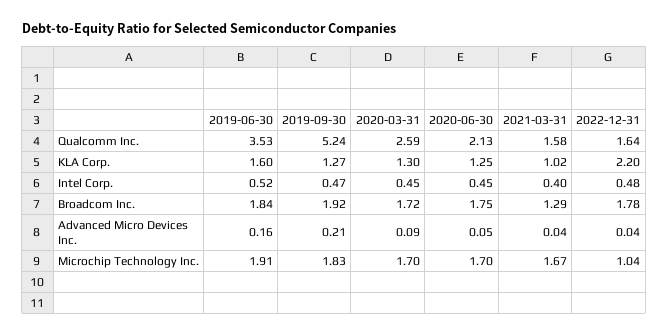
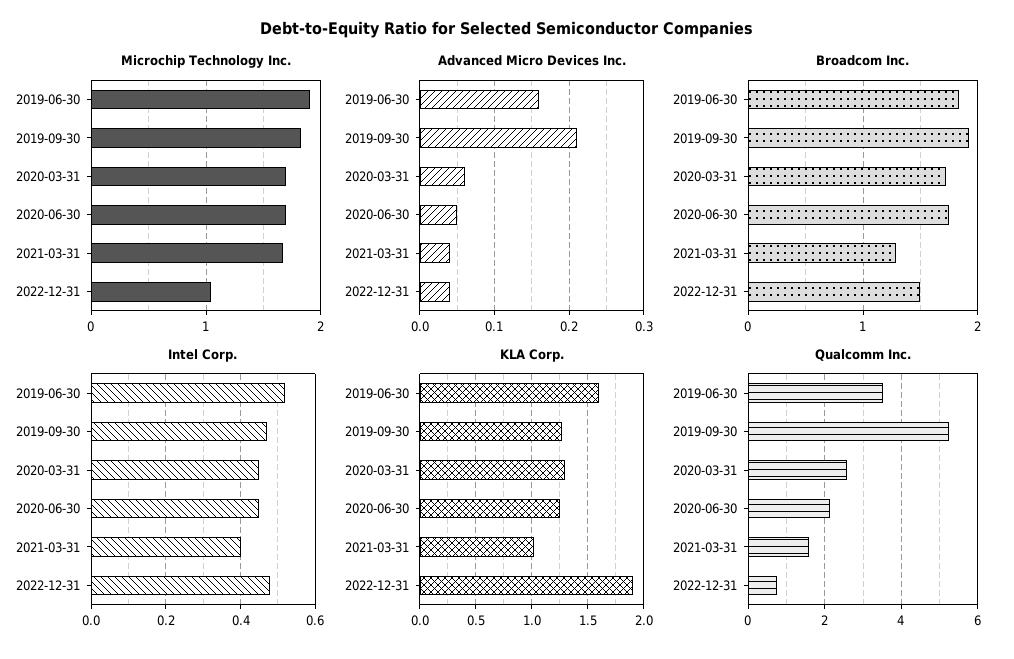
  {
    "Qualcomm Inc.": {
      "2019-06-30": 3.53,
      "2019-09-30": 5.24,
      "2020-03-31": 2.59,
      "2020-06-30": 2.13,
      "2021-03-31": 1.58,
-     "2022-12-31": 1.64
+     "2022-12-31": 0.8
    },
    "KLA Corp.": {
      "2019-06-30": 1.6,
      "2019-09-30": 1.27,
      "2020-03-31": 1.3,
      "2020-06-30": 1.25,
      "2021-03-31": 1.02,
-     "2022-12-31": 2.2
+     "2022-12-31": 1.9
    },
    "Intel Corp.": {
      "2019-06-30": 0.52,
      "2019-09-30": 0.47,
      "2020-03-31": 0.45,
      "2020-06-30": 0.45,
      "2021-03-31": 0.4,
      "2022-12-31": 0.48
    },
    "Broadcom Inc.": {
      "2019-06-30": 1.84,
      "2019-09-30": 1.92,
      "2020-03-31": 1.72,
      "2020-06-30": 1.75,
      "2021-03-31": 1.29,
-     "2022-12-31": 1.78
+     "2022-12-31": 1.5
    },
    "Advanced Micro Devices Inc.": {
      "2019-06-30": 0.16,
      "2019-09-30": 0.21,
-     "2020-03-31": 0.09,
+     "2020-03-31": 0.06,
      "2020-06-30": 0.05,
      "2021-03-31": 0.04,
      "2022-12-31": 0.04
    },
    "Microchip Technology Inc.": {
      "2019-06-30": 1.91,
      "2019-09-30": 1.83,
      "2020-03-31": 1.7,
      "2020-06-30": 1.7,
      "2021-03-31": 1.67,
      "2022-12-31": 1.04
    }
  }

